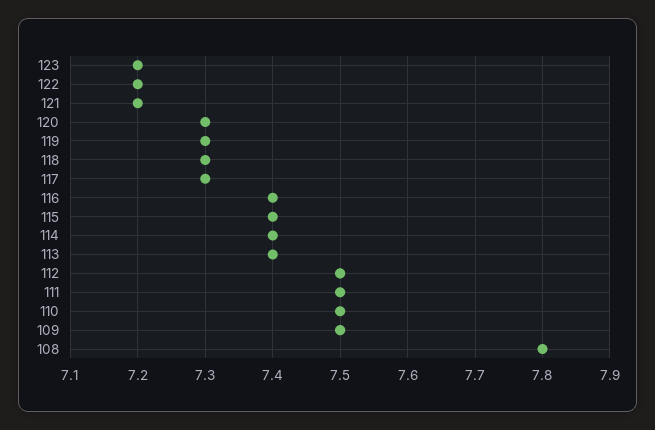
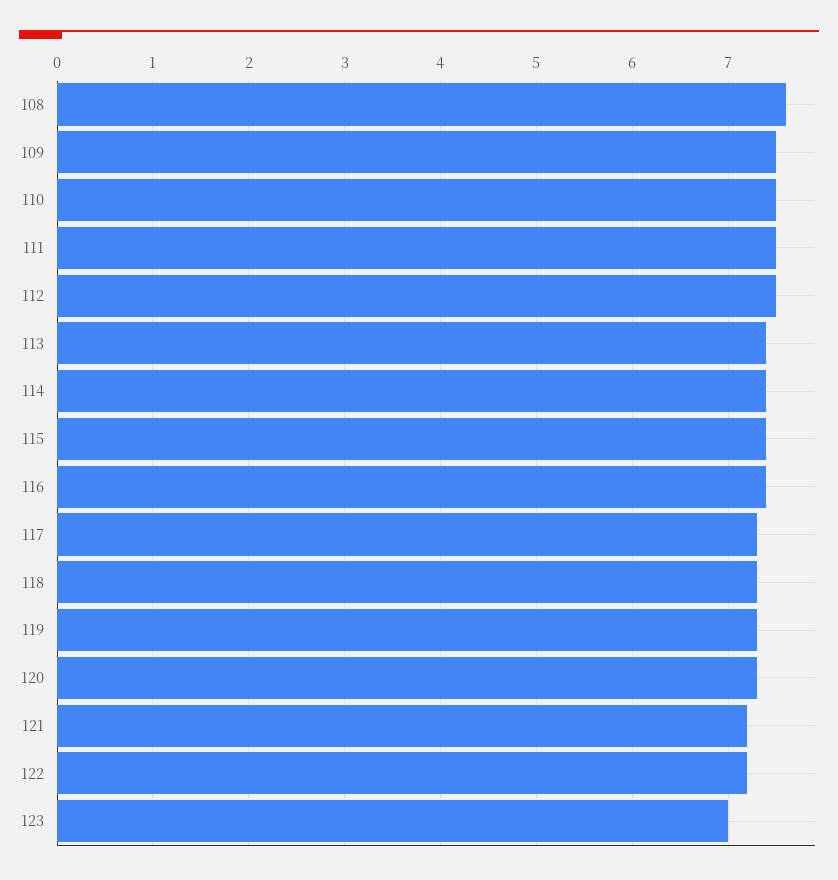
  {
-   "123": 7.2,
+   "123": 7,
    "122": 7.2,
    "121": 7.2,
    "120": 7.3,
    "119": 7.3,
    "118": 7.3,
    "117": 7.3,
    "116": 7.4,
    "115": 7.4,
    "114": 7.4,
    "113": 7.4,
    "112": 7.5,
    "111": 7.5,
    "110": 7.5,
    "109": 7.5,
-   "108": 7.8
+   "108": 7.6
  }

